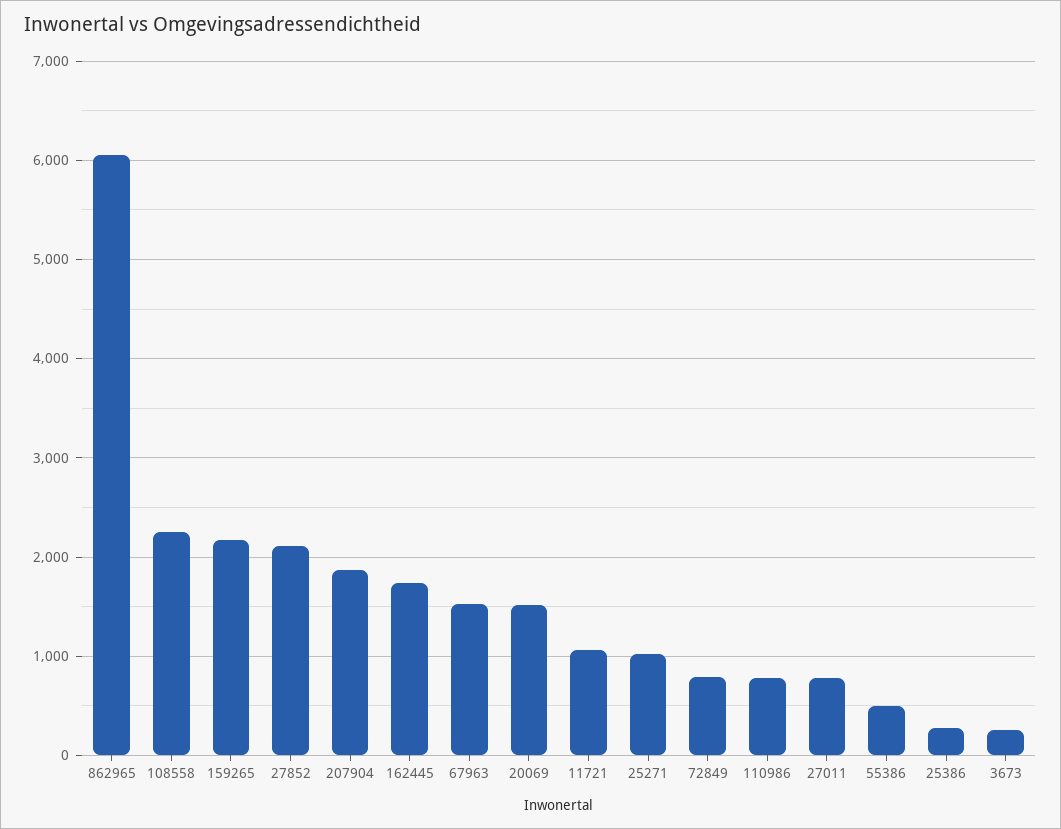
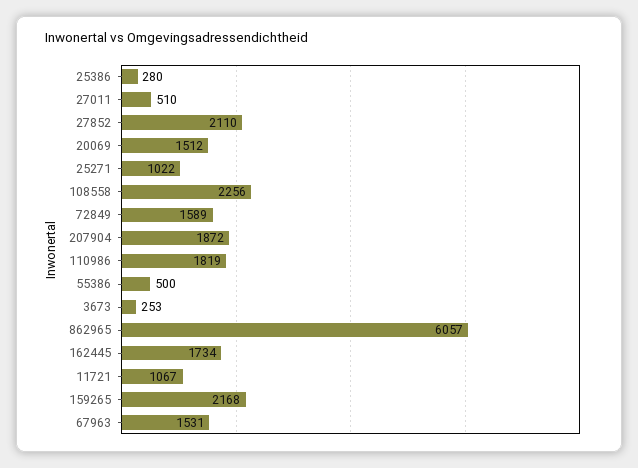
  {
    "862965": 6057,
    "108558": 2256,
    "159265": 2168,
    "27852": 2110,
    "207904": 1872,
    "162445": 1734,
    "67963": 1531,
    "20069": 1512,
    "11721": 1067,
    "25271": 1022,
-   "72849": 800,
+   "72849": 1589,
-   "110986": 800,
+   "110986": 1819,
-   "27011": 800,
+   "27011": 510,
    "55386": 500,
    "25386": 280,
    "3673": 253
  }

